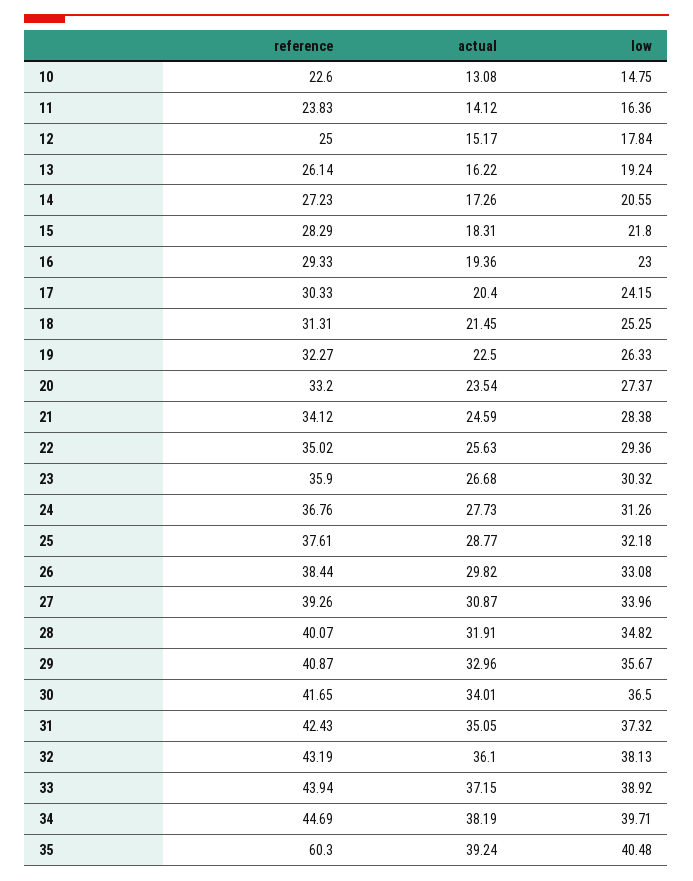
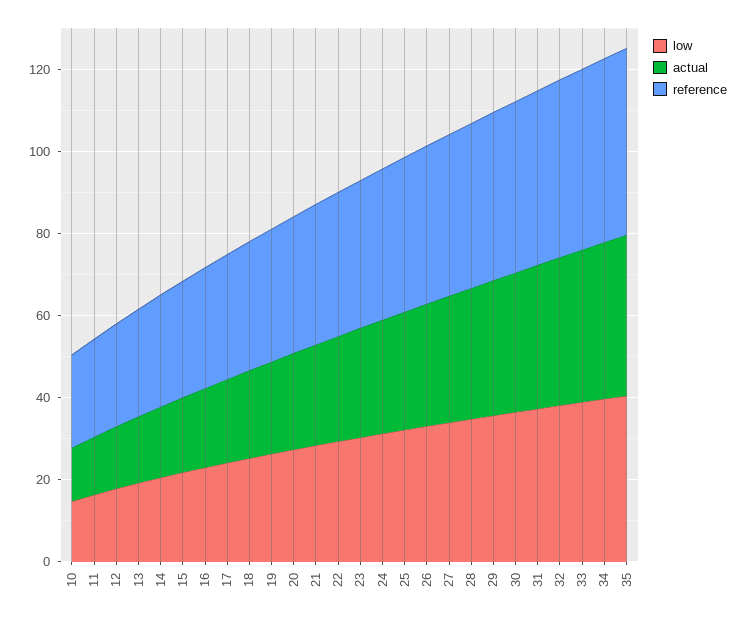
  {
    "reference": {
      "10": 22.6,
      "11": 23.83,
      "12": 25,
      "13": 26.14,
      "14": 27.23,
      "15": 28.29,
      "16": 29.33,
      "17": 30.33,
      "18": 31.31,
      "19": 32.27,
      "20": 33.2,
      "21": 34.12,
      "22": 35.02,
      "23": 35.9,
      "24": 36.76,
      "25": 37.61,
      "26": 38.44,
      "27": 39.26,
      "28": 40.07,
      "29": 40.87,
      "30": 41.65,
      "31": 42.43,
      "32": 43.19,
      "33": 43.94,
      "34": 44.69,
-     "35": 60.3
+     "35": 45
    },
    "actual": {
      "10": 13.08,
      "11": 14.12,
      "12": 15.17,
      "13": 16.22,
      "14": 17.26,
      "15": 18.31,
      "16": 19.36,
      "17": 20.4,
      "18": 21.45,
      "19": 22.5,
      "20": 23.54,
      "21": 24.59,
      "22": 25.63,
      "23": 26.68,
      "24": 27.73,
      "25": 28.77,
      "26": 29.82,
      "27": 30.87,
      "28": 31.91,
      "29": 32.96,
      "30": 34.01,
      "31": 35.05,
      "32": 36.1,
      "33": 37.15,
      "34": 38.19,
      "35": 39.24
    },
    "low": {
      "10": 14.75,
      "11": 16.36,
      "12": 17.84,
      "13": 19.24,
      "14": 20.55,
      "15": 21.8,
      "16": 23,
      "17": 24.15,
      "18": 25.25,
      "19": 26.33,
      "20": 27.37,
      "21": 28.38,
      "22": 29.36,
      "23": 30.32,
      "24": 31.26,
      "25": 32.18,
      "26": 33.08,
      "27": 33.96,
      "28": 34.82,
      "29": 35.67,
      "30": 36.5,
      "31": 37.32,
      "32": 38.13,
      "33": 38.92,
      "34": 39.71,
      "35": 40.48
    }
  }

